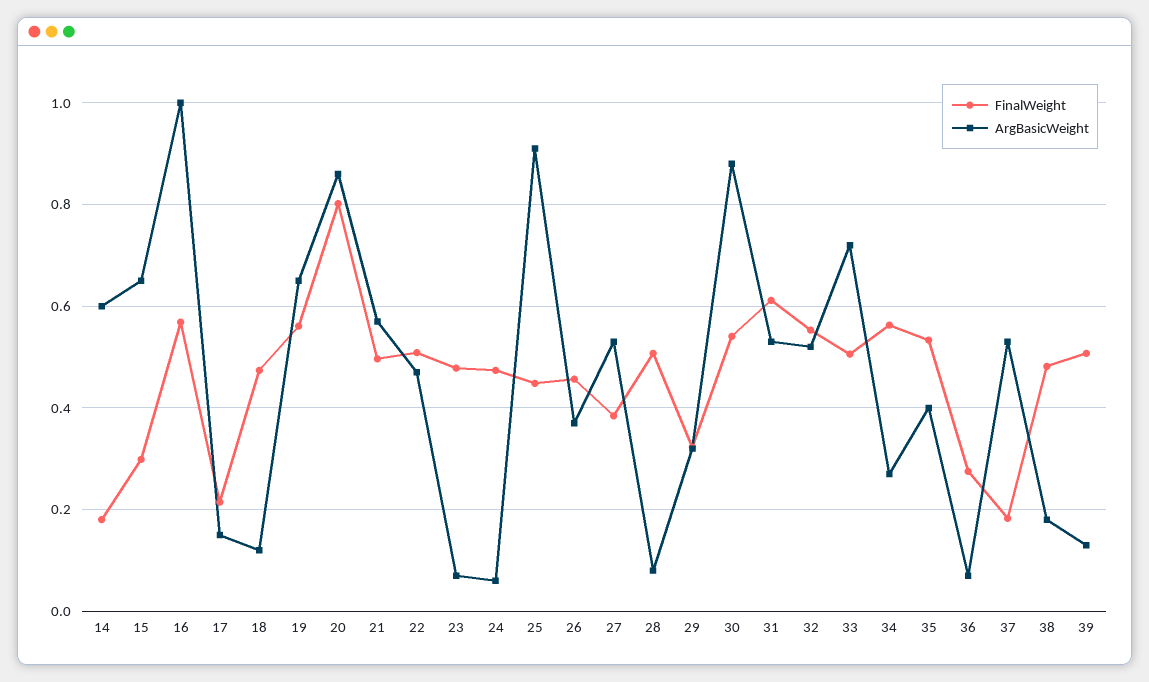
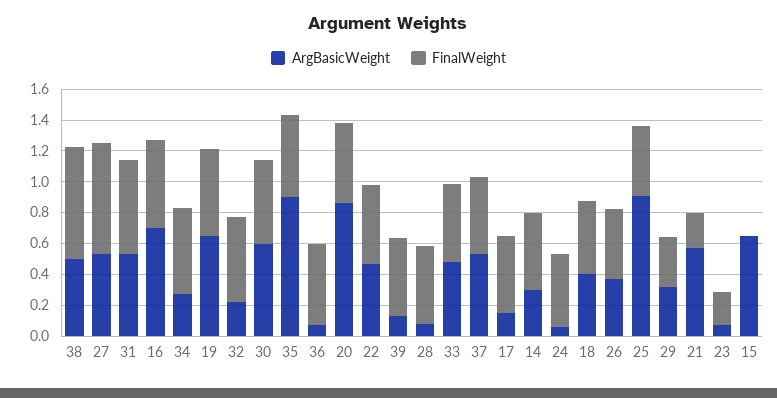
  {
    "FinalWeight": {
-     "14": 0.18,
+     "14": 0.5,
-     "15": 0.3,
+     "15": 0,
      "16": 0.56,
-     "17": 0.22,
+     "17": 0.5,
      "18": 0.48,
      "19": 0.56,
-     "20": 0.8,
+     "20": 0.5,
-     "21": 0.5,
+     "21": 0.2,
      "22": 0.5,
-     "23": 0.48,
+     "23": 0.2,
      "24": 0.48,
      "25": 0.44,
      "26": 0.46,
-     "27": 0.38,
+     "27": 0.7,
      "28": 0.5,
      "29": 0.32,
      "30": 0.54,
      "31": 0.62,
      "32": 0.56,
      "33": 0.5,
      "34": 0.56,
      "35": 0.54,
-     "36": 0.28,
+     "36": 0.5,
-     "37": 0.18,
+     "37": 0.5,
-     "38": 0.48,
+     "38": 0.7,
      "39": 0.5
    },
    "ArgBasicWeight": {
-     "14": 0.6,
+     "14": 0.3,
      "15": 0.66,
-     "16": 1,
+     "16": 0.7,
      "17": 0.16,
-     "18": 0.12,
+     "18": 0.4,
      "19": 0.66,
      "20": 0.86,
      "21": 0.58,
      "22": 0.48,
      "23": 0.08,
      "24": 0.06,
      "25": 0.92,
      "26": 0.38,
      "27": 0.54,
      "28": 0.08,
      "29": 0.32,
-     "30": 0.88,
+     "30": 0.6,
      "31": 0.54,
-     "32": 0.52,
+     "32": 0.2,
-     "33": 0.72,
+     "33": 0.5,
      "34": 0.28,
-     "35": 0.4,
+     "35": 0.9,
      "36": 0.08,
      "37": 0.54,
-     "38": 0.18,
+     "38": 0.5,
      "39": 0.14
    }
  }

